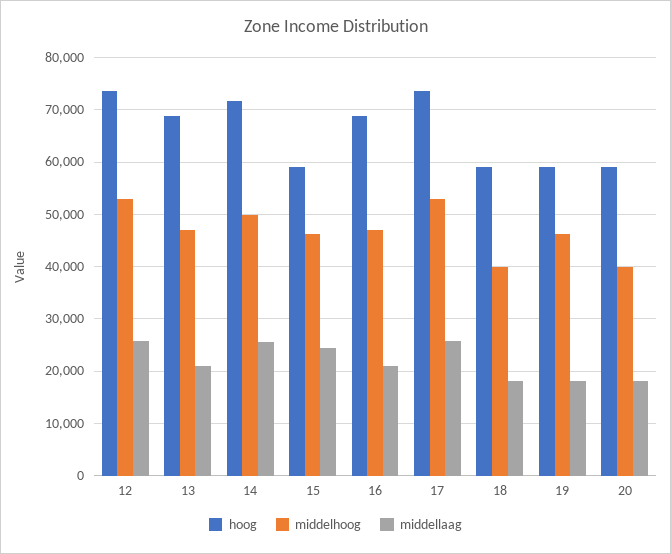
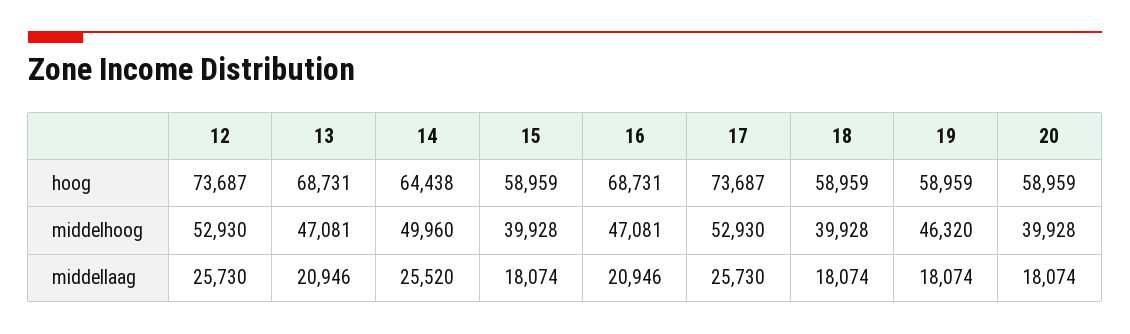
  {
    "hoog": {
      "12": 73687,
      "13": 68731,
-     "14": 72000,
+     "14": 64438,
      "15": 58959,
      "16": 68731,
      "17": 73687,
      "18": 58959,
      "19": 58959,
      "20": 58959
    },
    "middelhoog": {
      "12": 52930,
      "13": 47081,
      "14": 49960,
-     "15": 46000,
+     "15": 39928,
      "16": 47081,
      "17": 52930,
      "18": 39928,
      "19": 46320,
      "20": 39928
    },
    "middellaag": {
      "12": 25730,
      "13": 20946,
      "14": 25520,
-     "15": 24000,
+     "15": 18074,
      "16": 20946,
      "17": 25730,
      "18": 18074,
      "19": 18074,
      "20": 18074
    }
  }

